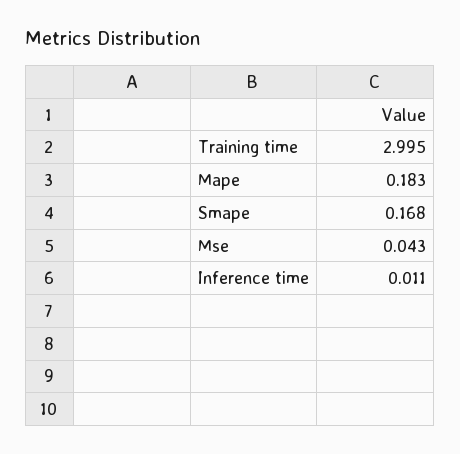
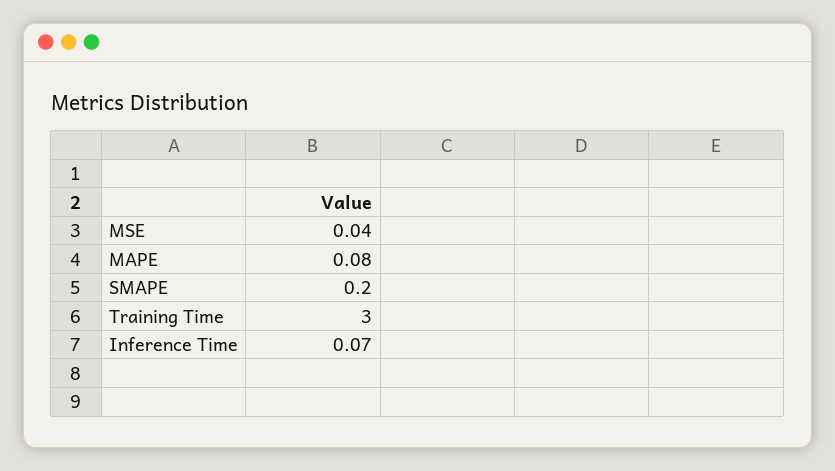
  {
    "Training time": 2.995,
-   "Mape": 0.183,
+   "Mape": 0.08,
-   "Smape": 0.168,
+   "Smape": 0.2,
    "Mse": 0.043,
-   "Inference time": 0.011
+   "Inference time": 0.07
  }

